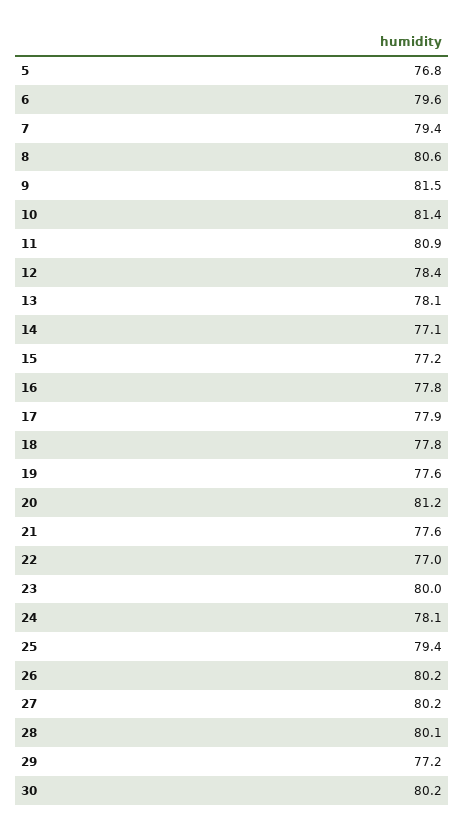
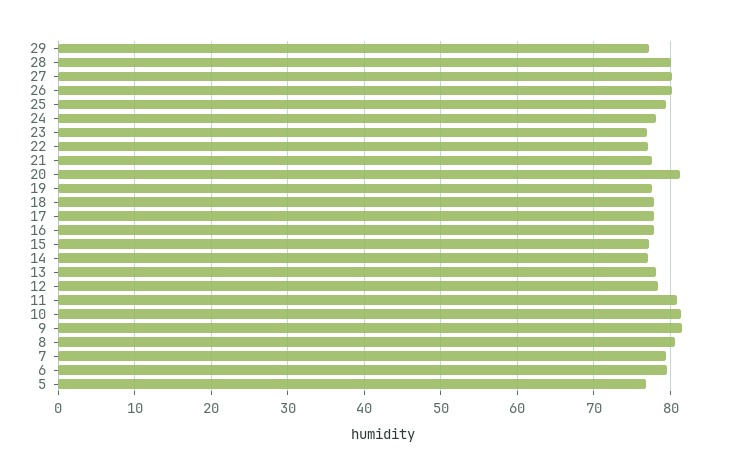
  {
    "5": 76.8,
    "6": 79.6,
    "7": 79.4,
    "8": 80.6,
    "9": 81.5,
    "10": 81.4,
    "11": 80.9,
    "12": 78.4,
    "13": 78.1,
    "14": 77.1,
    "15": 77.2,
    "16": 77.8,
    "17": 77.9,
    "18": 77.8,
    "19": 77.6,
    "20": 81.2,
    "21": 77.6,
    "22": 77,
-   "23": 80,
+   "23": 77,
    "24": 78.1,
    "25": 79.4,
    "26": 80.2,
    "27": 80.2,
    "28": 80.1,
-   "29": 77.2,
+   "29": 77.2
-   "30": 80.2
  }

